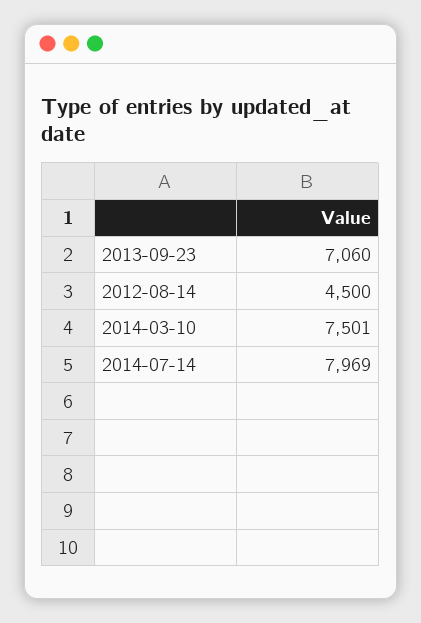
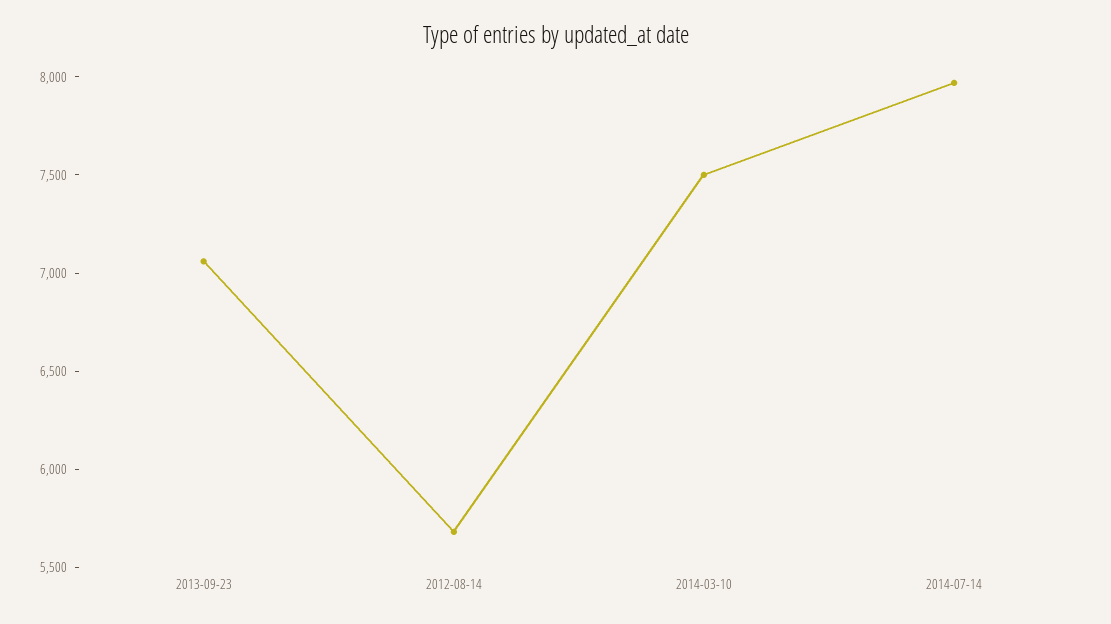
  {
    "2013-09-23": 7060,
-   "2012-08-14": 4500,
+   "2012-08-14": 5700,
    "2014-03-10": 7501,
    "2014-07-14": 7969
  }

